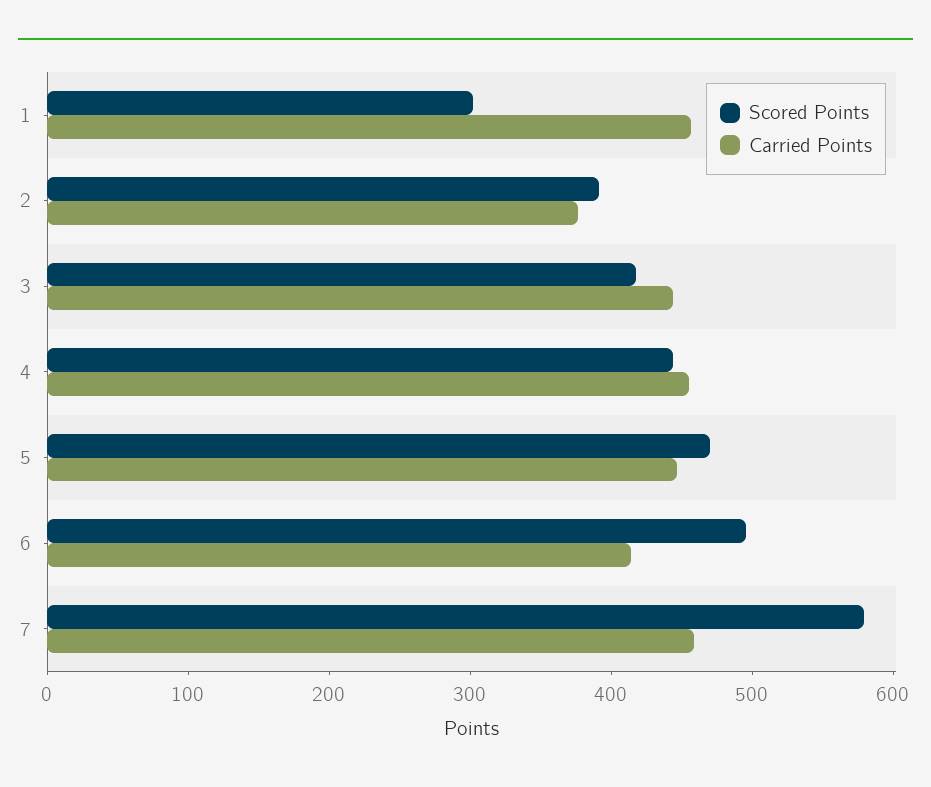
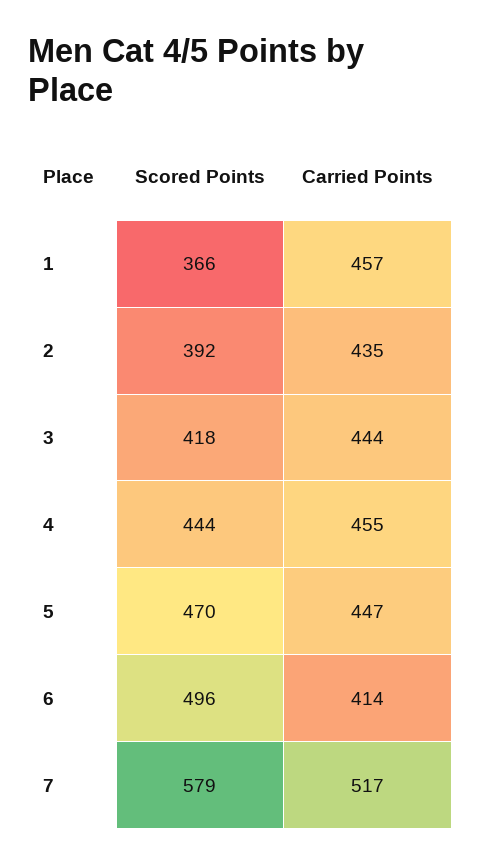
  {
    "Scored Points": {
-     "1": 300,
+     "1": 366,
      "2": 392,
      "3": 418,
      "4": 444,
      "5": 470,
      "6": 496,
      "7": 579
    },
    "Carried Points": {
      "1": 457,
-     "2": 380,
+     "2": 435,
      "3": 444,
      "4": 455,
      "5": 447,
      "6": 414,
-     "7": 460
+     "7": 517
    }
  }

